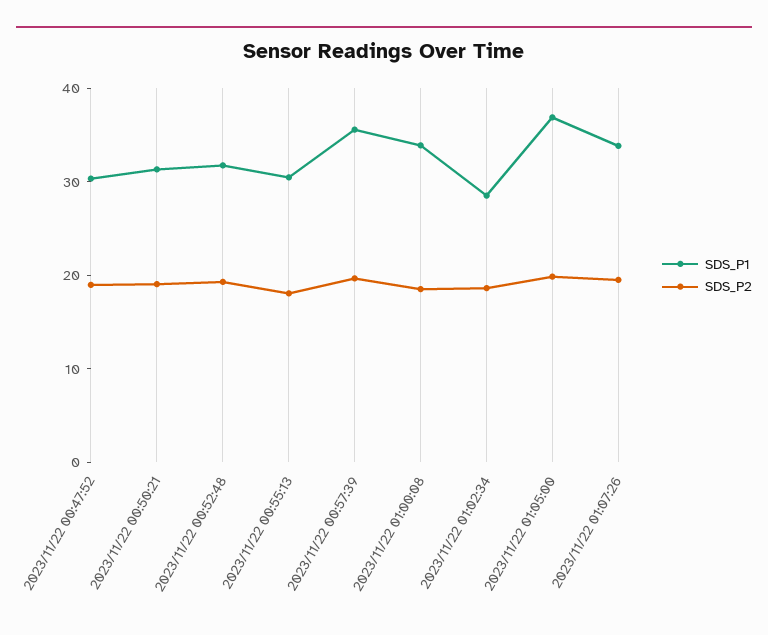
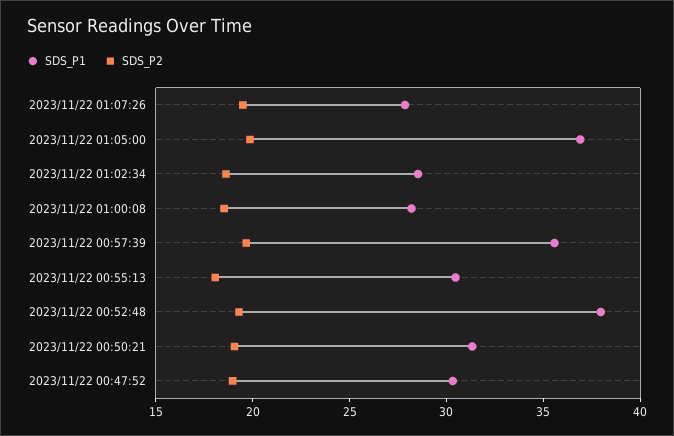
  {
    "SDS_P1": {
      "2023/11/22 00:47:52": 30,
      "2023/11/22 00:50:21": 31,
-     "2023/11/22 00:52:48": 32,
+     "2023/11/22 00:52:48": 38,
      "2023/11/22 00:55:13": 30,
      "2023/11/22 00:57:39": 36,
-     "2023/11/22 01:00:08": 34,
+     "2023/11/22 01:00:08": 28,
      "2023/11/22 01:02:34": 29,
      "2023/11/22 01:05:00": 37,
-     "2023/11/22 01:07:26": 34
+     "2023/11/22 01:07:26": 28
    },
    "SDS_P2": {
      "2023/11/22 00:47:52": 19,
      "2023/11/22 00:50:21": 19,
      "2023/11/22 00:52:48": 19,
      "2023/11/22 00:55:13": 18,
      "2023/11/22 00:57:39": 20,
      "2023/11/22 01:00:08": 19,
      "2023/11/22 01:02:34": 19,
      "2023/11/22 01:05:00": 20,
      "2023/11/22 01:07:26": 20
    }
  }

